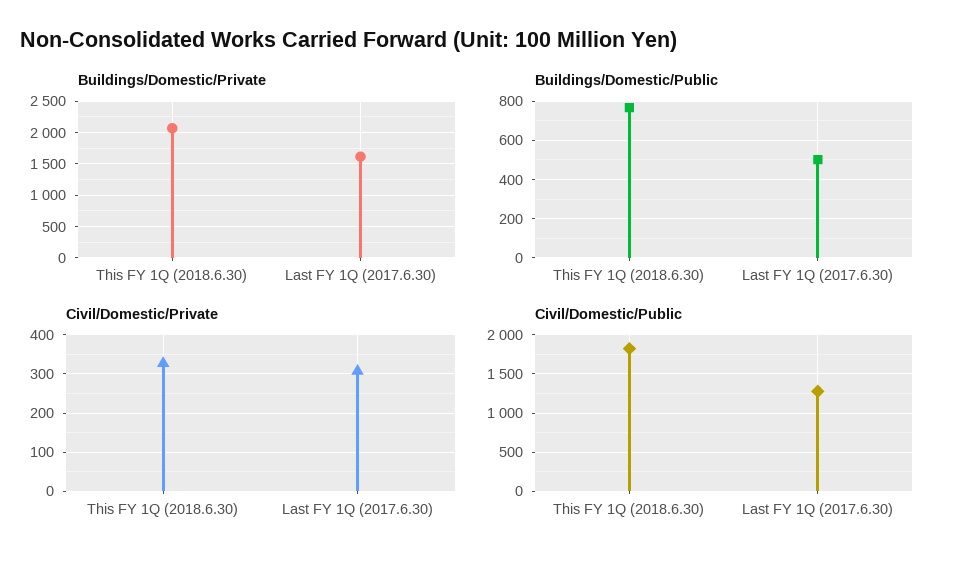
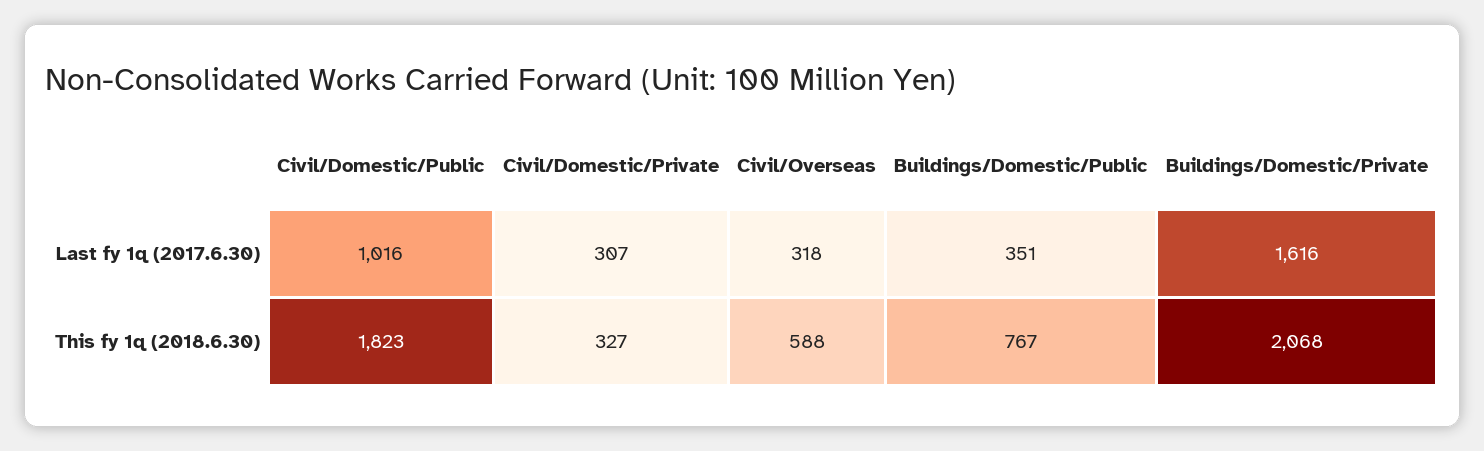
  {
    "Buildings/Domestic/Private": {
      "This FY 1Q (2018.6.30)": 2068,
      "Last FY 1Q (2017.6.30)": 1616
    },
    "Buildings/Domestic/Public": {
      "This FY 1Q (2018.6.30)": 767,
-     "Last FY 1Q (2017.6.30)": 500
+     "Last FY 1Q (2017.6.30)": 351
    },
    "Civil/Domestic/Private": {
      "This FY 1Q (2018.6.30)": 327,
      "Last FY 1Q (2017.6.30)": 307
    },
    "Civil/Domestic/Public": {
      "This FY 1Q (2018.6.30)": 1823,
-     "Last FY 1Q (2017.6.30)": 1300
+     "Last FY 1Q (2017.6.30)": 1016
-   }
+   },
+   "Civil/Overseas": {
+     "Last FY 1Q (2017.6.30)": 318,
+     "This FY 1Q (2018.6.30)": 588
+   }
  }

